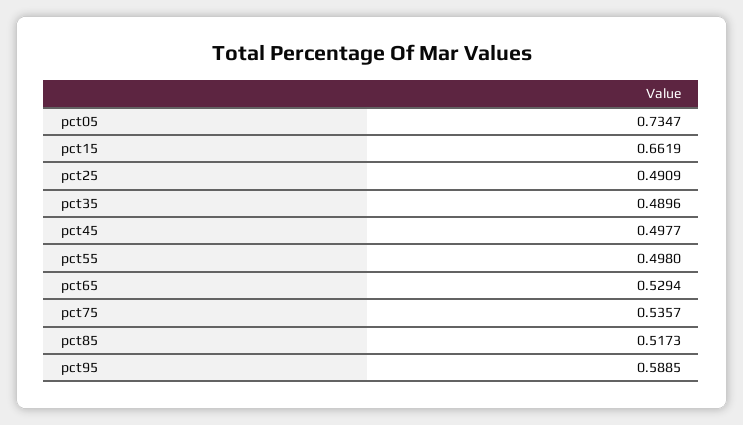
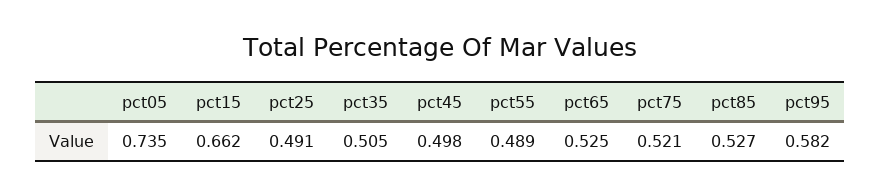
  {
    "pct05": 0.7347,
    "pct15": 0.6619,
    "pct25": 0.4909,
-   "pct35": 0.4896,
+   "pct35": 0.505,
    "pct45": 0.4977,
-   "pct55": 0.498,
+   "pct55": 0.489,
-   "pct65": 0.5294,
+   "pct65": 0.525,
-   "pct75": 0.5357,
+   "pct75": 0.521,
-   "pct85": 0.5173,
+   "pct85": 0.527,
-   "pct95": 0.5885
+   "pct95": 0.582
  }

